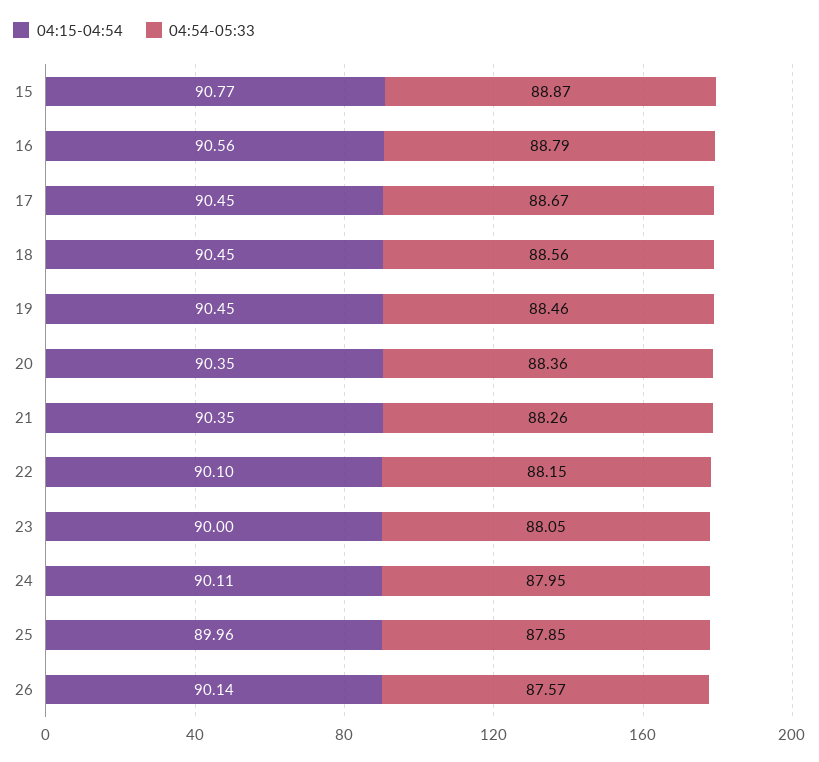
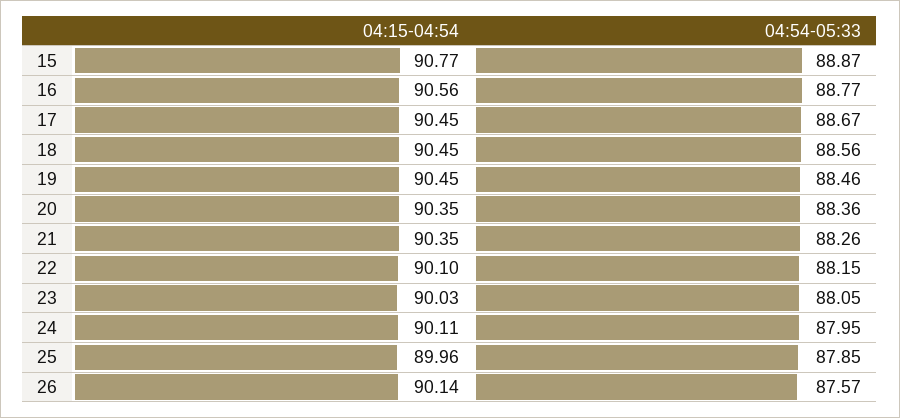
  {
    "04:15-04:54": {
      "15": 90.77,
      "16": 90.56,
      "17": 90.45,
      "18": 90.45,
      "19": 90.45,
      "20": 90.35,
      "21": 90.35,
      "22": 90.1,
-     "23": 90,
+     "23": 90.03,
      "24": 90.11,
      "25": 89.96,
      "26": 90.14
    },
    "04:54-05:33": {
      "15": 88.87,
-     "16": 88.79,
+     "16": 88.77,
      "17": 88.67,
      "18": 88.56,
      "19": 88.46,
      "20": 88.36,
      "21": 88.26,
      "22": 88.15,
      "23": 88.05,
      "24": 87.95,
      "25": 87.85,
      "26": 87.57
    }
  }

